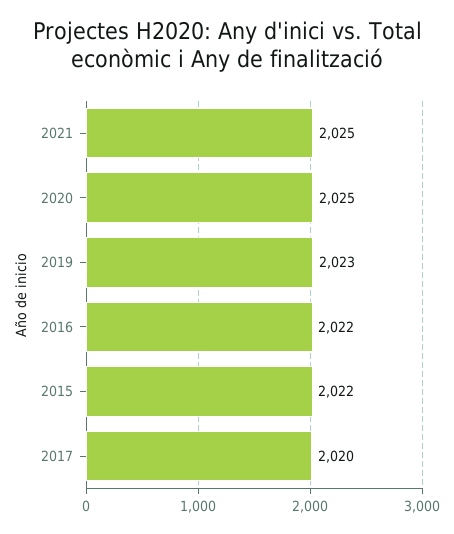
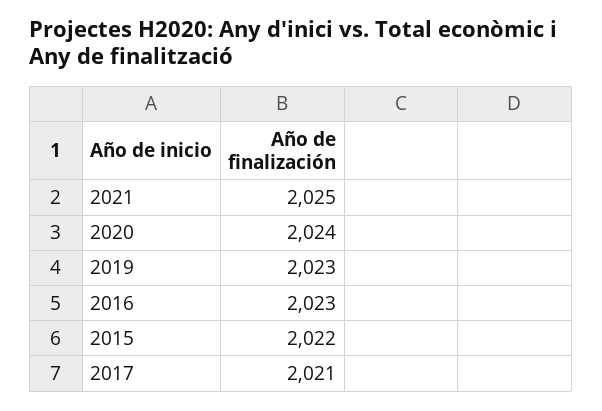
  {
    "2021": 2025,
-   "2020": 2025,
+   "2020": 2024,
    "2019": 2023,
-   "2016": 2022,
+   "2016": 2023,
    "2015": 2022,
-   "2017": 2020
+   "2017": 2021
  }

